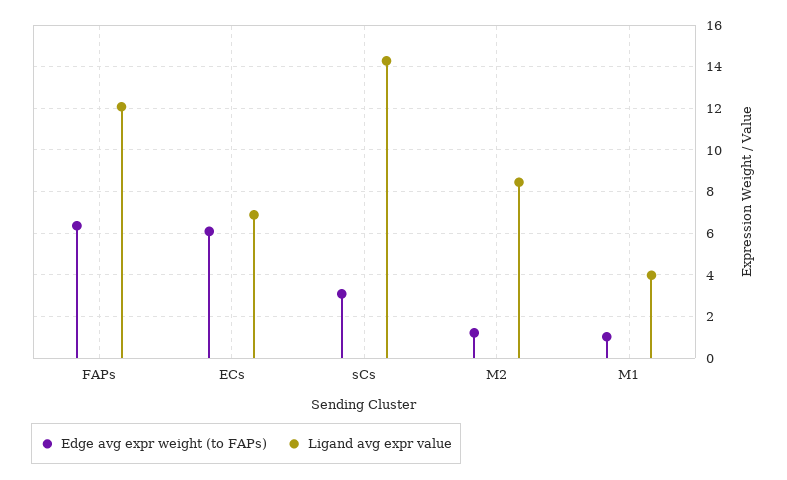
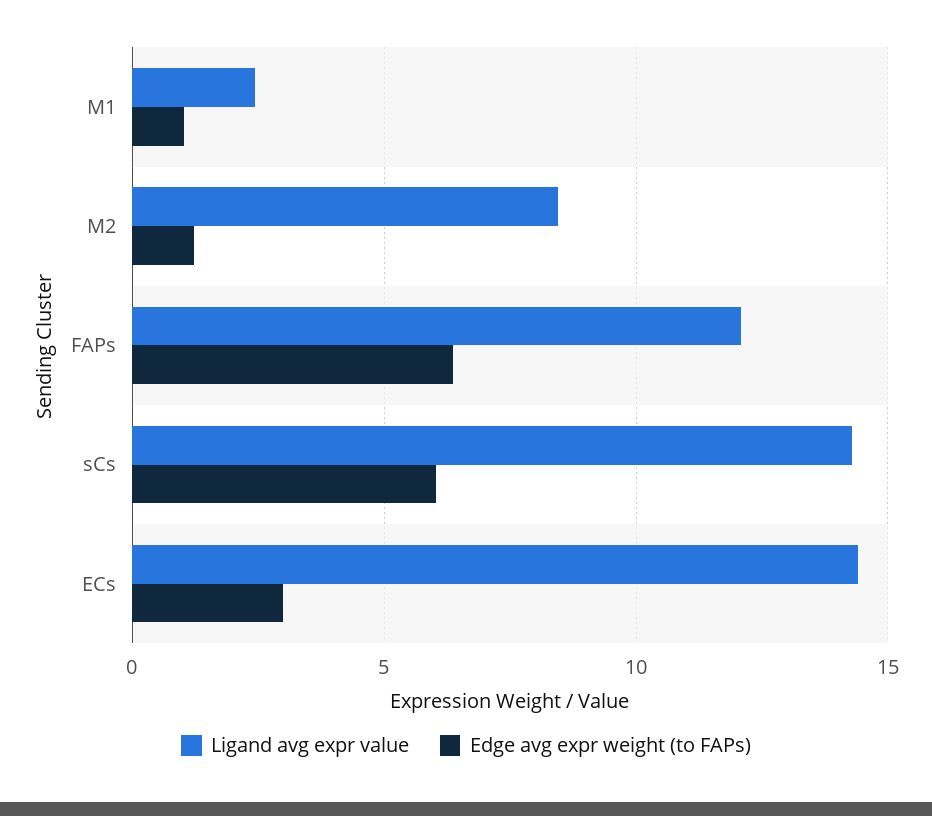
  {
    "Edge avg expr weight (to FAPs)": {
      "FAPs": 6.5,
-     "ECs": 6,
+     "ECs": 3,
-     "sCs": 3,
+     "sCs": 6,
      "M2": 1,
      "M1": 1
    },
    "Ligand avg expr value": {
      "FAPs": 12,
-     "ECs": 7,
+     "ECs": 14.5,
      "sCs": 14.5,
      "M2": 8.5,
-     "M1": 4
+     "M1": 2.5
    }
  }

